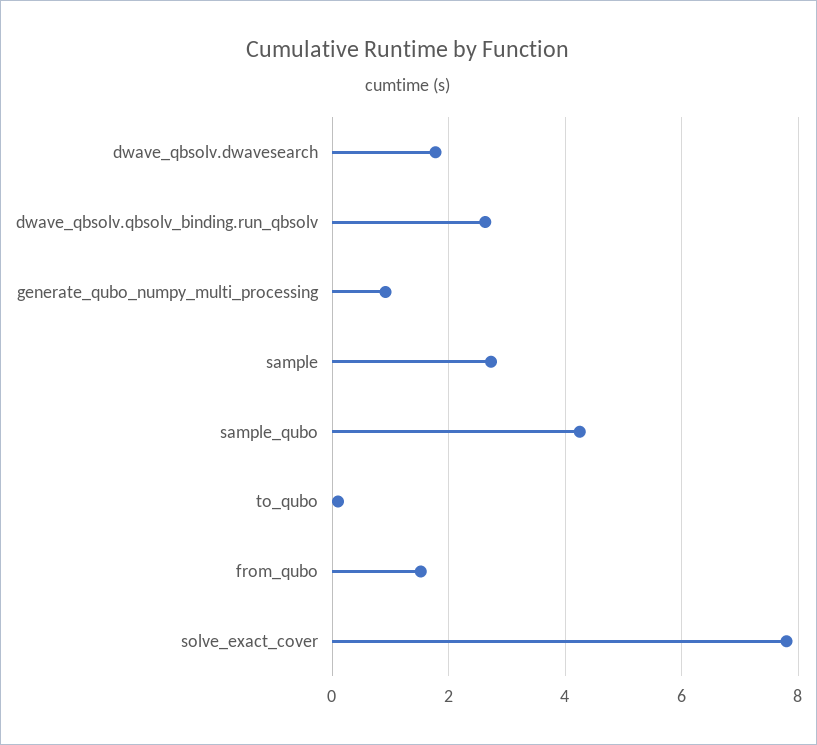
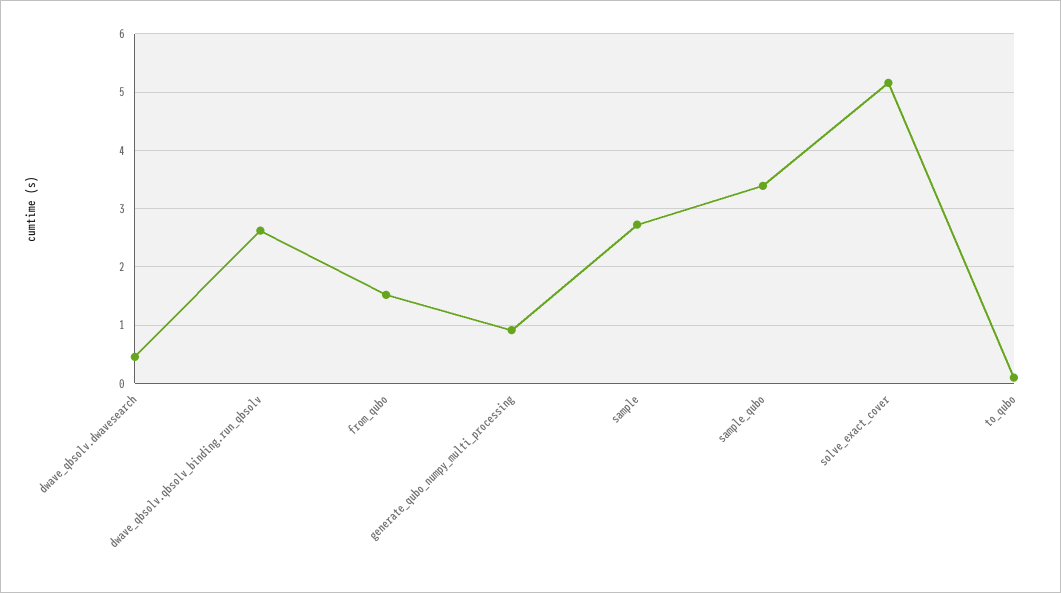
  {
-   "dwave_qbsolv.dwavesearch": 1.8,
+   "dwave_qbsolv.dwavesearch": 0.4,
    "dwave_qbsolv.qbsolv_binding.run_qbsolv": 2.6,
    "generate_qubo_numpy_multi_processing": 1,
    "sample": 2.8,
-   "sample_qubo": 4.2,
+   "sample_qubo": 3.4,
    "to_qubo": 0,
    "from_qubo": 1.6,
-   "solve_exact_cover": 7.8
+   "solve_exact_cover": 5.2
  }

